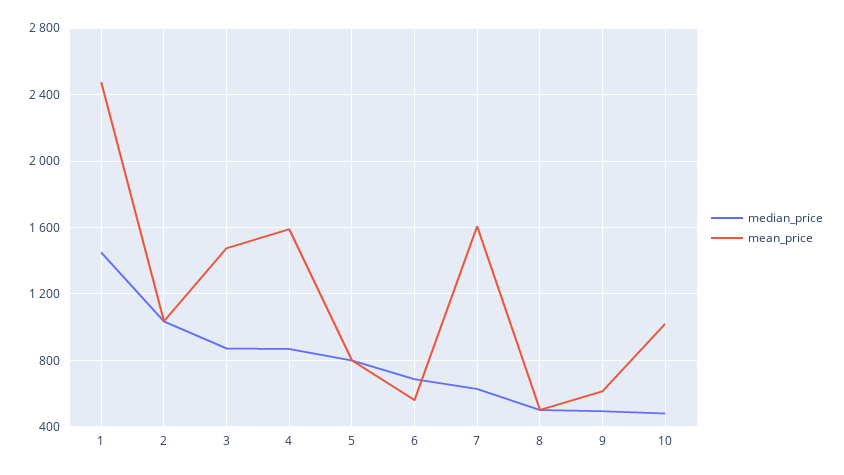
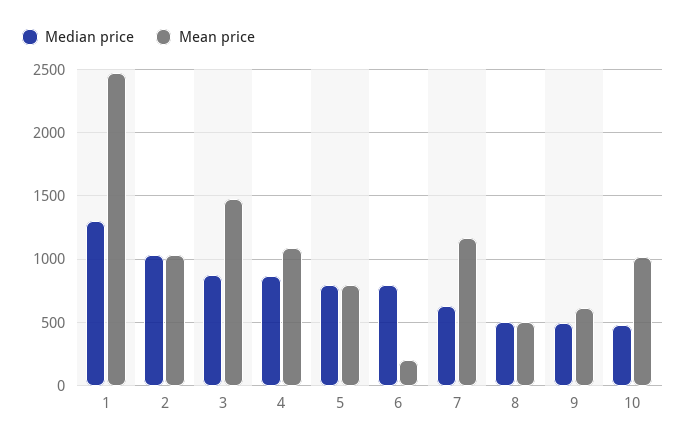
  {
    "median_price": {
-     "1": 1450,
+     "1": 1300,
      "2": 1050,
      "3": 850,
      "4": 850,
      "5": 800,
-     "6": 700,
+     "6": 800,
      "7": 650,
      "8": 500,
      "9": 500,
      "10": 500
    },
    "mean_price": {
      "1": 2500,
      "2": 1050,
      "3": 1500,
-     "4": 1600,
+     "4": 1100,
      "5": 800,
-     "6": 550,
+     "6": 200,
-     "7": 1600,
+     "7": 1150,
      "8": 500,
      "9": 600,
      "10": 1000
    }
  }

